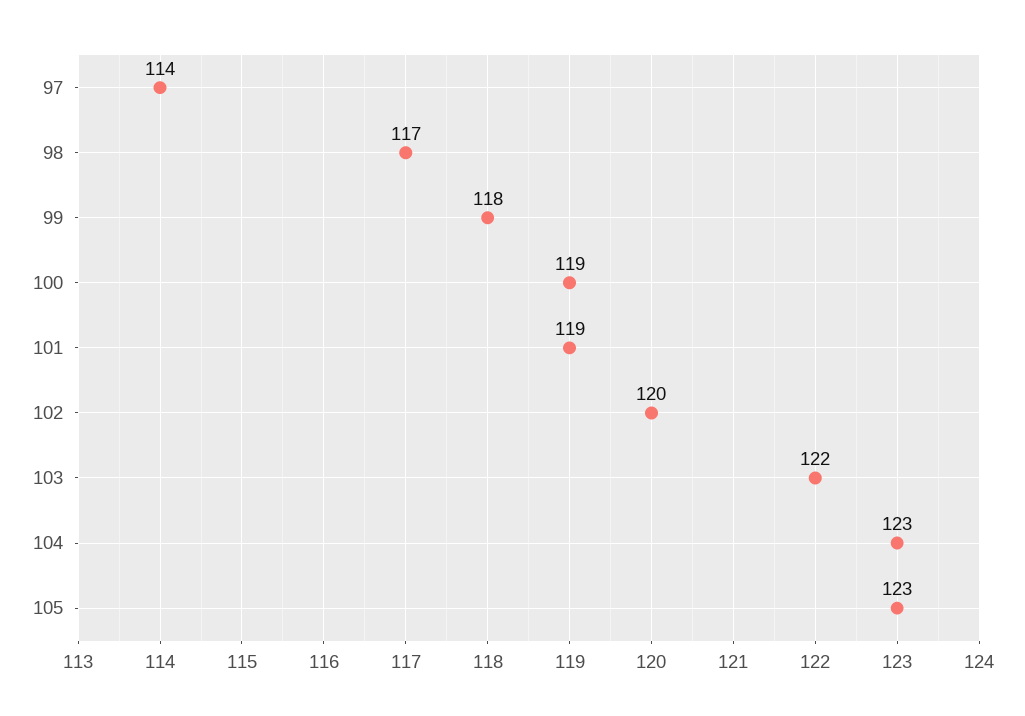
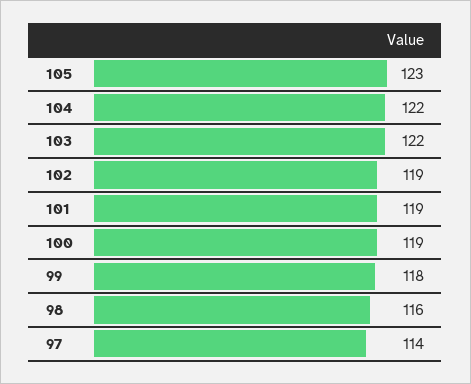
  {
    "97": 114,
-   "98": 117,
+   "98": 116,
    "99": 118,
    "100": 119,
    "101": 119,
-   "102": 120,
+   "102": 119,
    "103": 122,
-   "104": 123,
+   "104": 122,
    "105": 123
  }

